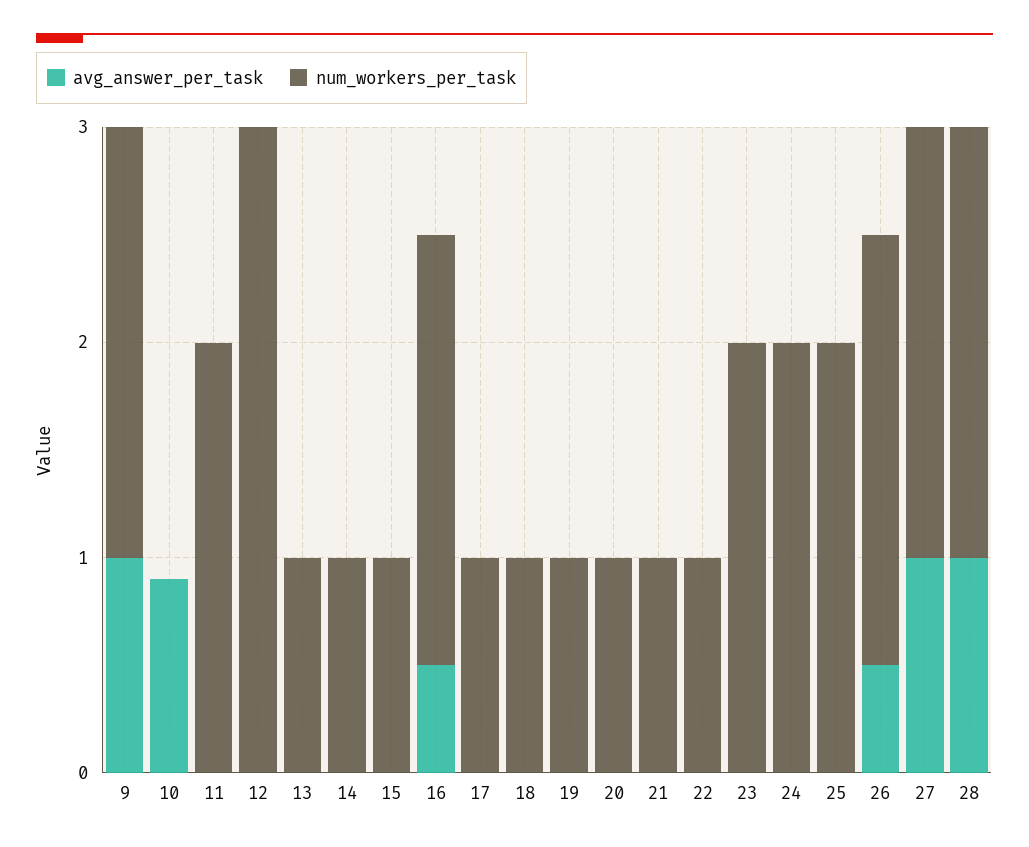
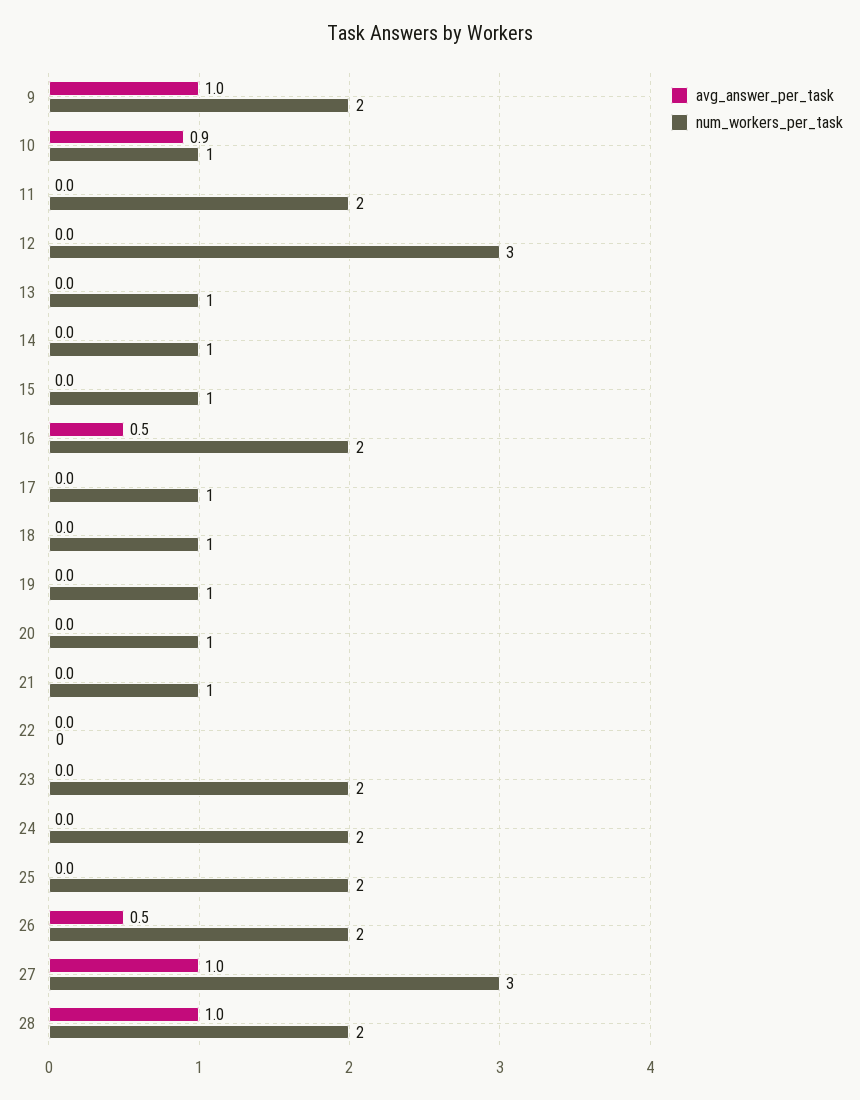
  {
    "avg_answer_per_task": {
      "9": 1,
      "10": 0.9,
      "11": 0,
      "12": 0,
      "13": 0,
      "14": 0,
      "15": 0,
      "16": 0.5,
      "17": 0,
      "18": 0,
      "19": 0,
      "20": 0,
      "21": 0,
      "22": 0,
      "23": 0,
      "24": 0,
      "25": 0,
      "26": 0.5,
      "27": 1,
      "28": 1
    },
    "num_workers_per_task": {
      "9": 2,
-     "10": 0,
+     "10": 1,
      "11": 2,
      "12": 3,
      "13": 1,
      "14": 1,
      "15": 1,
      "16": 2,
      "17": 1,
      "18": 1,
      "19": 1,
      "20": 1,
      "21": 1,
-     "22": 1,
+     "22": 0,
      "23": 2,
      "24": 2,
      "25": 2,
      "26": 2,
-     "27": 2,
+     "27": 3,
      "28": 2
    }
  }

